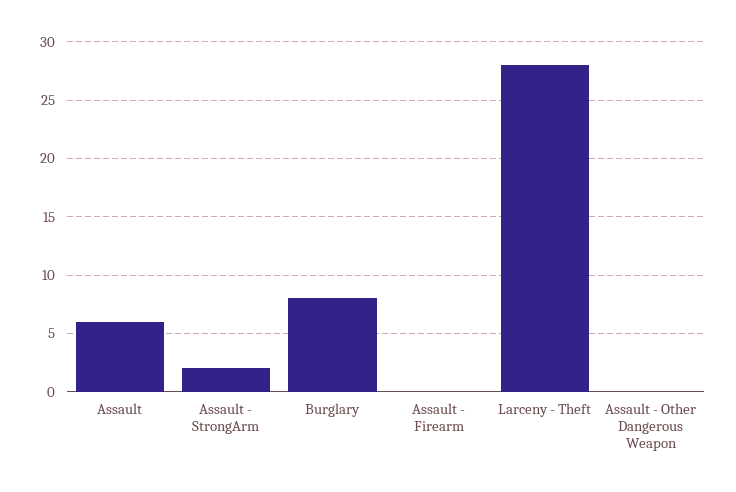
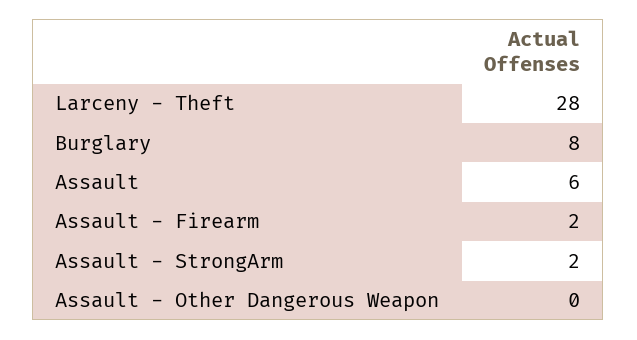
  {
    "Assault": 6,
    "Assault - StrongArm": 2,
    "Burglary": 8,
-   "Assault - Firearm": 0,
+   "Assault - Firearm": 2,
    "Larceny - Theft": 28,
    "Assault - Other Dangerous Weapon": 0
  }

